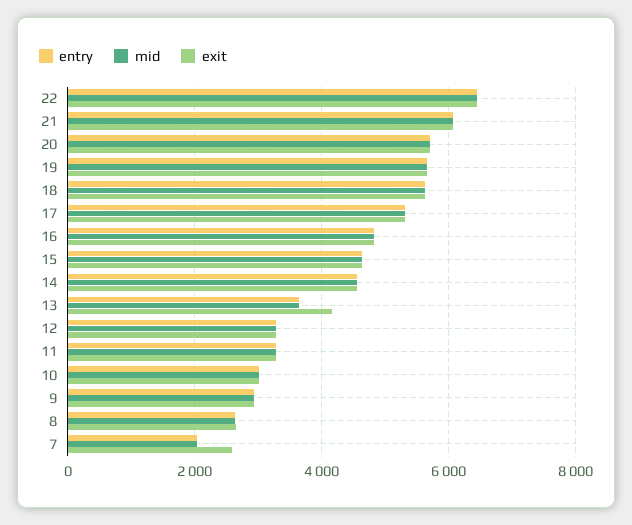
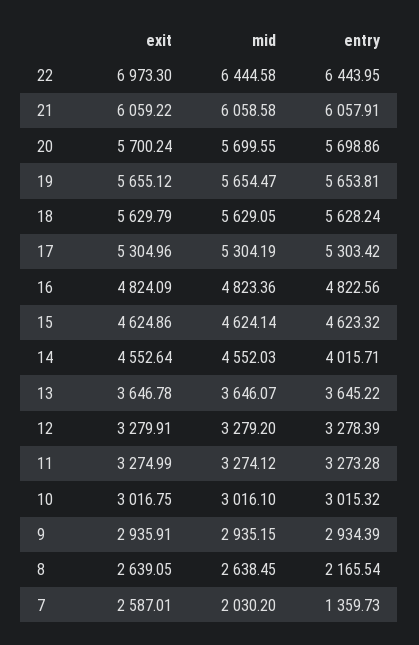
  {
    "entry": {
      "22": 6443.95,
      "21": 6057.91,
      "20": 5698.86,
      "19": 5653.81,
      "18": 5628.24,
      "17": 5303.42,
      "16": 4822.56,
      "15": 4623.32,
-     "14": 4600,
+     "14": 4015.71,
      "13": 3645.22,
      "12": 3278.39,
      "11": 3273.28,
      "10": 3015.32,
      "9": 2934.39,
-     "8": 2600,
+     "8": 2165.54,
-     "7": 2000
+     "7": 1359.73
    },
    "mid": {
      "22": 6444.58,
      "21": 6058.58,
      "20": 5699.55,
      "19": 5654.47,
      "18": 5629.05,
      "17": 5304.19,
      "16": 4823.36,
      "15": 4624.14,
      "14": 4552.03,
      "13": 3646.07,
      "12": 3279.2,
      "11": 3274.12,
      "10": 3016.1,
      "9": 2935.15,
      "8": 2638.45,
      "7": 2030.2
    },
    "exit": {
-     "22": 6400,
+     "22": 6973.3,
      "21": 6059.22,
      "20": 5700.24,
      "19": 5655.12,
      "18": 5629.79,
      "17": 5304.96,
      "16": 4824.09,
      "15": 4624.86,
      "14": 4552.64,
-     "13": 4200,
+     "13": 3646.78,
      "12": 3279.91,
      "11": 3274.99,
      "10": 3016.75,
      "9": 2935.91,
      "8": 2639.05,
      "7": 2587.01
    }
  }

